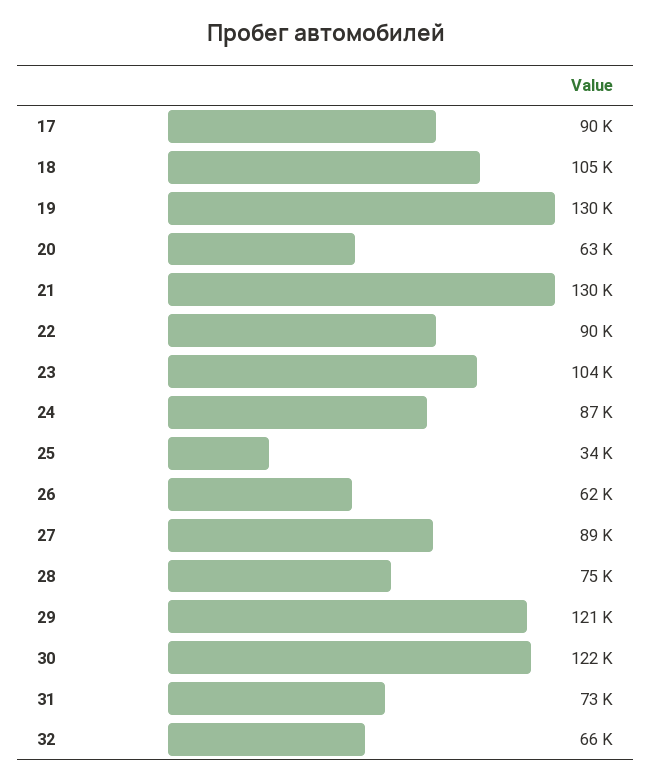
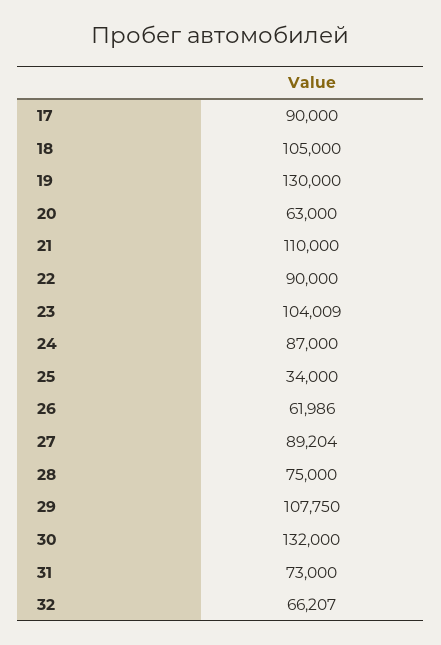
  {
    "17": 90000,
    "18": 105000,
    "19": 130000,
    "20": 63000,
-   "21": 130000,
+   "21": 110000,
    "22": 90000,
    "23": 104009,
    "24": 87000,
    "25": 34000,
    "26": 61986,
    "27": 89204,
    "28": 75000,
-   "29": 121000,
+   "29": 107750,
-   "30": 122000,
+   "30": 132000,
    "31": 73000,
    "32": 66207
  }

